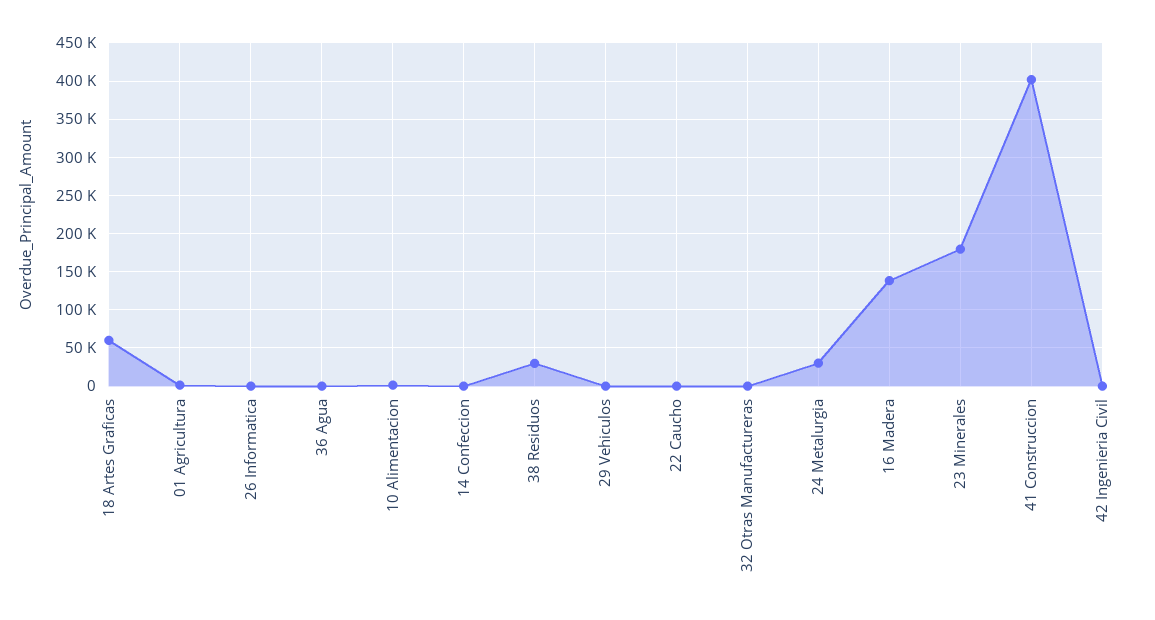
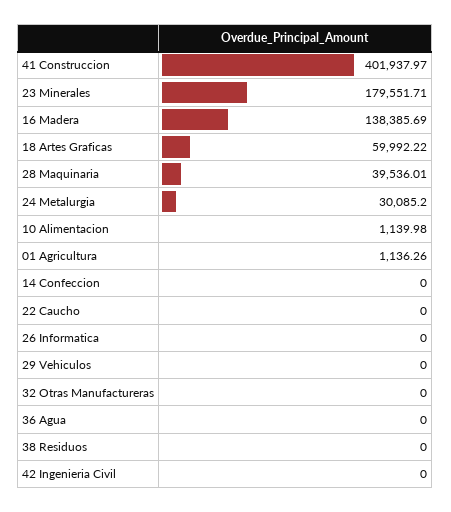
  {
    "18 Artes Graficas": 59992.22,
    "01 Agricultura": 1136.26,
    "26 Informatica": 0,
    "36 Agua": 0,
    "10 Alimentacion": 1139.98,
    "14 Confeccion": 0,
-   "38 Residuos": 30000,
+   "38 Residuos": 0,
    "29 Vehiculos": 0,
    "22 Caucho": 0,
    "32 Otras Manufactureras": 0,
    "24 Metalurgia": 30085.2,
    "16 Madera": 138385.69,
    "23 Minerales": 179551.71,
    "41 Construccion": 401937.97,
-   "42 Ingenieria Civil": 0
+   "42 Ingenieria Civil": 0,
+   "28 Maquinaria": 39536.01
  }

